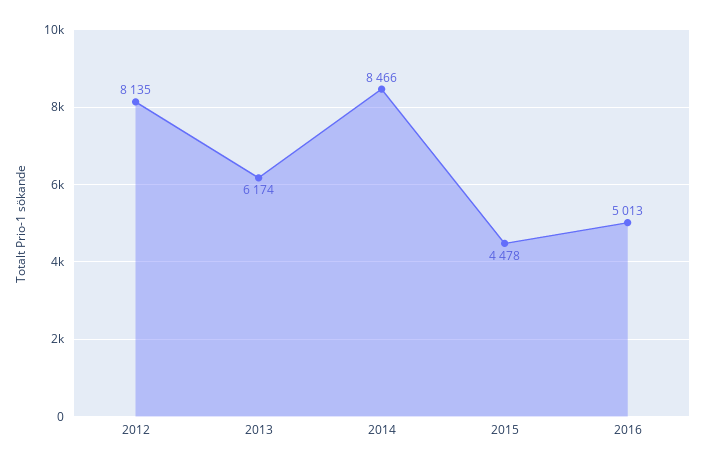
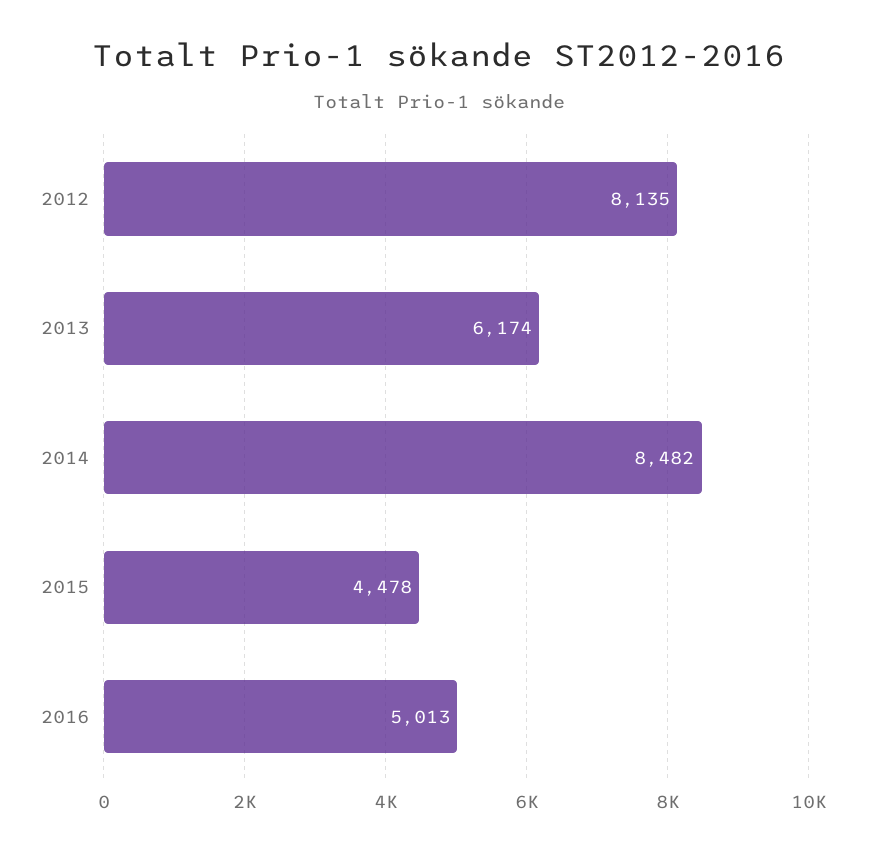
  {
    "2012": 8135,
    "2013": 6174,
-   "2014": 8466,
+   "2014": 8482,
    "2015": 4478,
    "2016": 5013
  }

